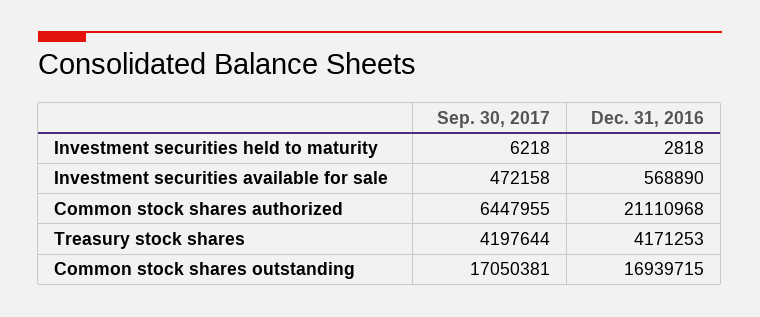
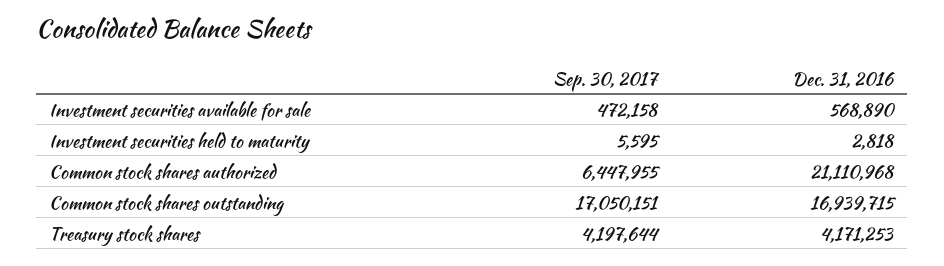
  {
    "Sep. 30, 2017": {
-     "Investment securities held to maturity": 6218,
+     "Investment securities held to maturity": 5595,
      "Investment securities available for sale": 472158,
      "Common stock shares authorized": 6447955,
      "Treasury stock shares": 4197644,
-     "Common stock shares outstanding": 17050381
+     "Common stock shares outstanding": 17050151
    },
    "Dec. 31, 2016": {
      "Investment securities held to maturity": 2818,
      "Investment securities available for sale": 568890,
      "Common stock shares authorized": 21110968,
      "Treasury stock shares": 4171253,
      "Common stock shares outstanding": 16939715
    }
  }

